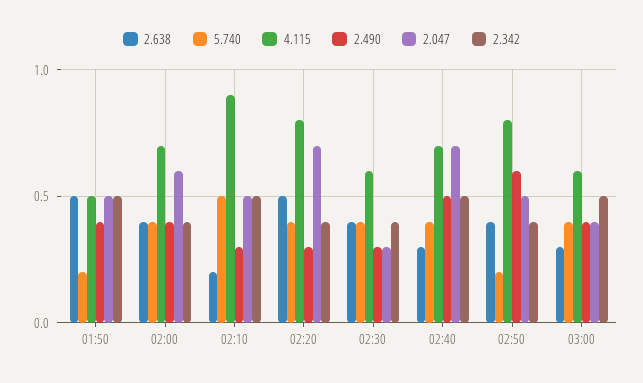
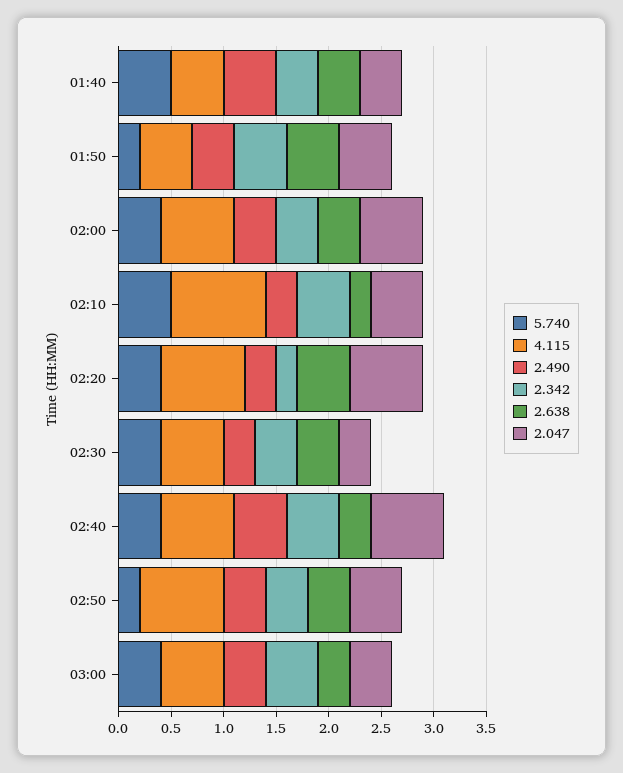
  {
    "2.638": {
      "01:50": 0.5,
      "02:00": 0.4,
      "02:10": 0.2,
      "02:20": 0.5,
      "02:30": 0.4,
      "02:40": 0.3,
      "02:50": 0.4,
-     "03:00": 0.3
+     "03:00": 0.3,
+     "01:40": 0.4
    },
    "5.740": {
      "01:50": 0.2,
      "02:00": 0.4,
      "02:10": 0.5,
      "02:20": 0.4,
      "02:30": 0.4,
      "02:40": 0.4,
      "02:50": 0.2,
-     "03:00": 0.4
+     "03:00": 0.4,
+     "01:40": 0.5
    },
    "4.115": {
      "01:50": 0.5,
      "02:00": 0.7,
      "02:10": 0.9,
      "02:20": 0.8,
      "02:30": 0.6,
      "02:40": 0.7,
      "02:50": 0.8,
-     "03:00": 0.6
+     "03:00": 0.6,
+     "01:40": 0.5
    },
    "2.490": {
      "01:50": 0.4,
      "02:00": 0.4,
      "02:10": 0.3,
      "02:20": 0.3,
      "02:30": 0.3,
      "02:40": 0.5,
-     "02:50": 0.6,
+     "02:50": 0.4,
-     "03:00": 0.4
+     "03:00": 0.4,
+     "01:40": 0.5
    },
    "2.047": {
      "01:50": 0.5,
      "02:00": 0.6,
      "02:10": 0.5,
      "02:20": 0.7,
      "02:30": 0.3,
      "02:40": 0.7,
      "02:50": 0.5,
-     "03:00": 0.4
+     "03:00": 0.4,
+     "01:40": 0.4
    },
    "2.342": {
      "01:50": 0.5,
      "02:00": 0.4,
      "02:10": 0.5,
-     "02:20": 0.4,
+     "02:20": 0.2,
      "02:30": 0.4,
      "02:40": 0.5,
      "02:50": 0.4,
-     "03:00": 0.5
+     "03:00": 0.5,
+     "01:40": 0.4
    }
  }

